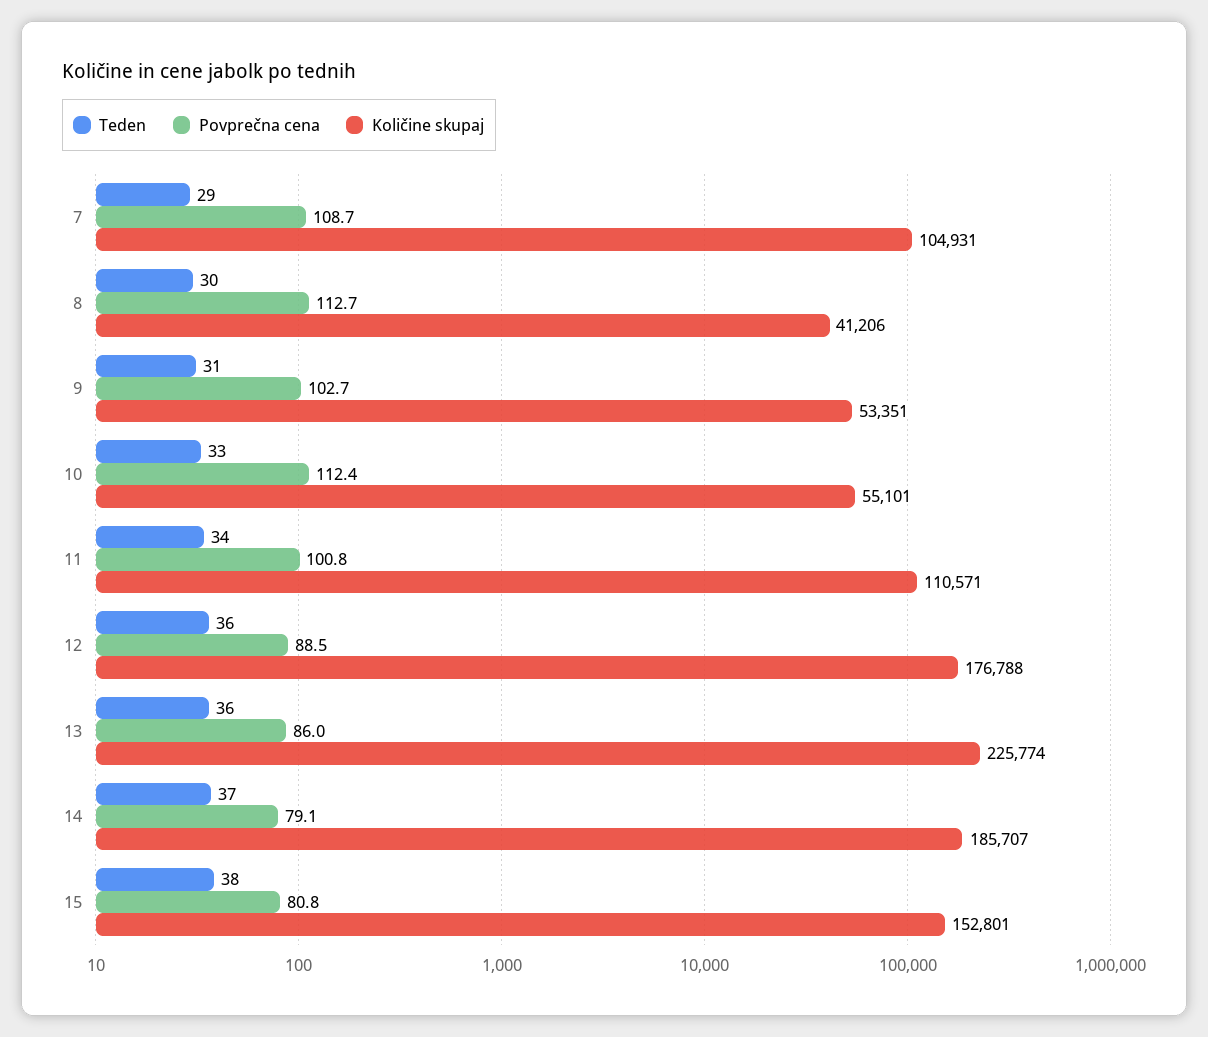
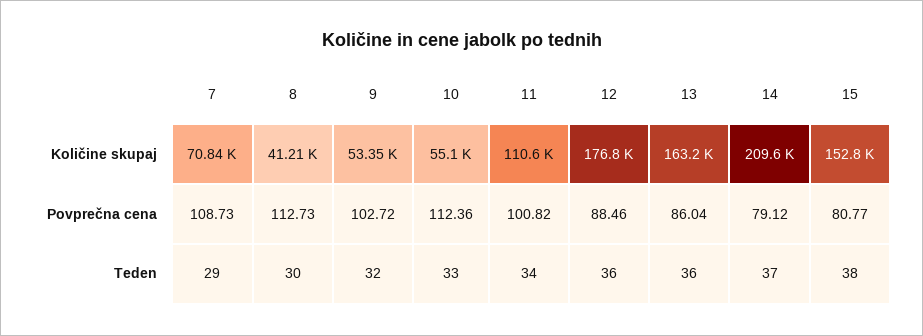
  {
    "Teden": {
      "7": 29,
      "8": 30,
-     "9": 31,
+     "9": 32,
      "10": 33,
      "11": 34,
      "12": 36,
      "13": 36,
      "14": 37,
      "15": 38
    },
    "Povprečna cena": {
      "7": 108.73,
      "8": 112.73,
      "9": 102.72,
      "10": 112.36,
      "11": 100.82,
      "12": 88.46,
      "13": 86.04,
      "14": 79.12,
      "15": 80.77
    },
    "Količine skupaj": {
-     "7": 104931,
+     "7": 70840,
      "8": 41206,
      "9": 53351,
      "10": 55101,
      "11": 110571,
      "12": 176788,
-     "13": 225774,
+     "13": 163200,
-     "14": 185707,
+     "14": 209600,
      "15": 152801
    }
  }

